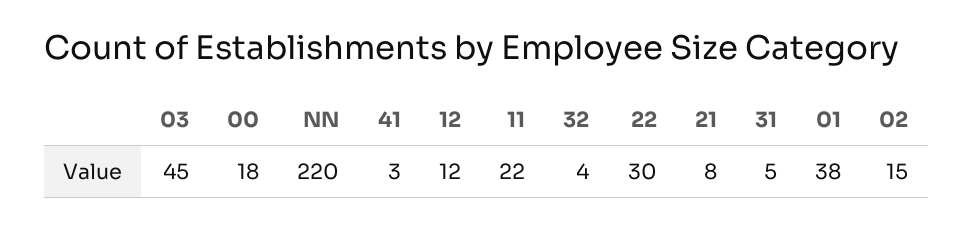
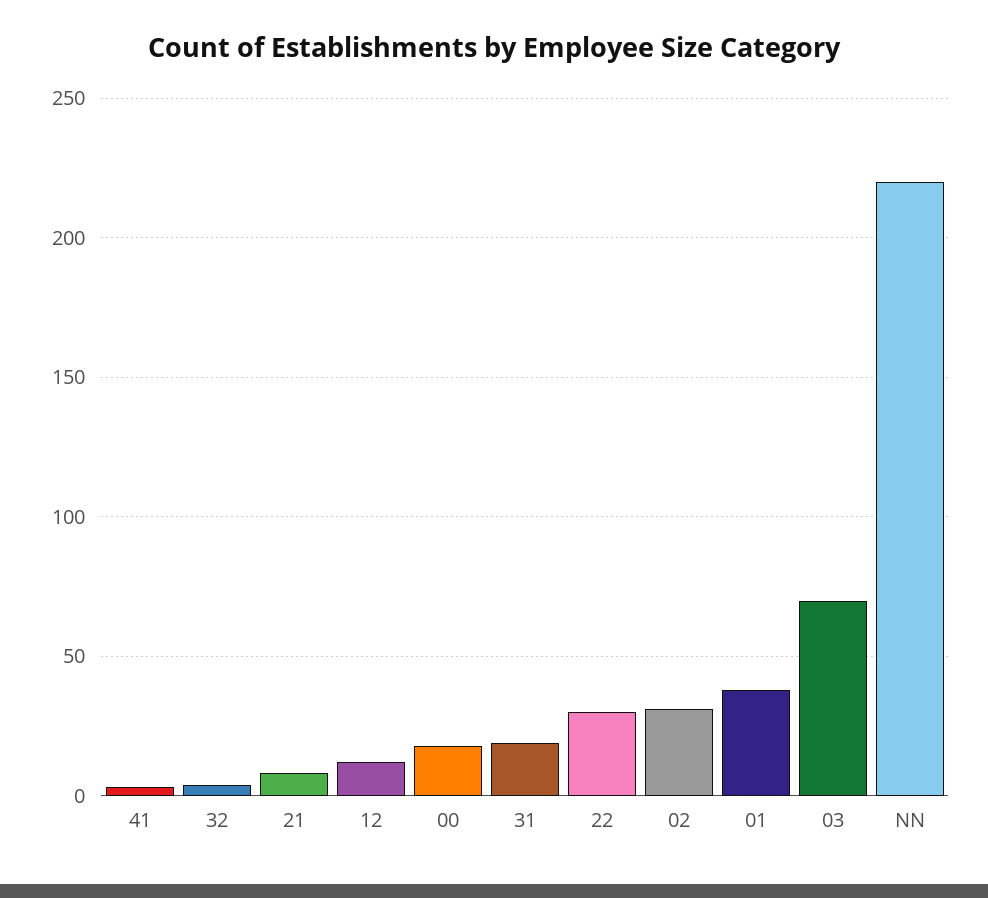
  {
-   "03": 45,
+   "03": 70,
    "00": 18,
    "NN": 220,
    "41": 3,
    "12": 12,
-   "11": 22,
    "32": 4,
    "22": 30,
    "21": 8,
-   "31": 5,
+   "31": 20,
    "01": 38,
-   "02": 15
+   "02": 30
  }

